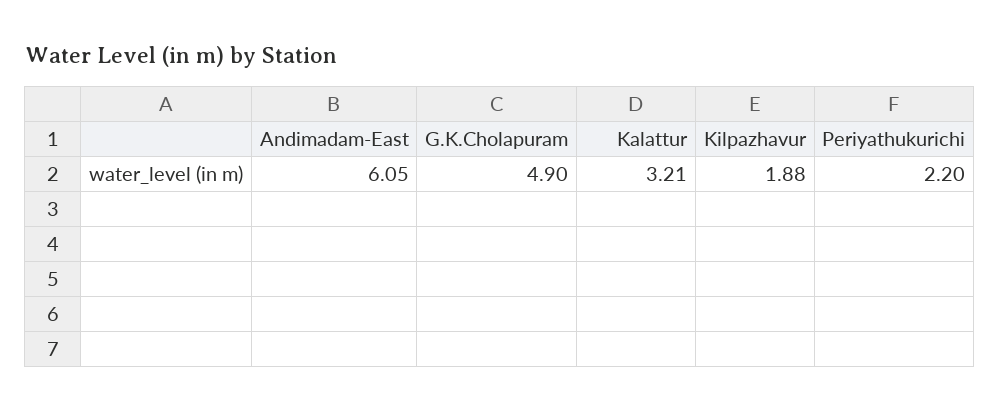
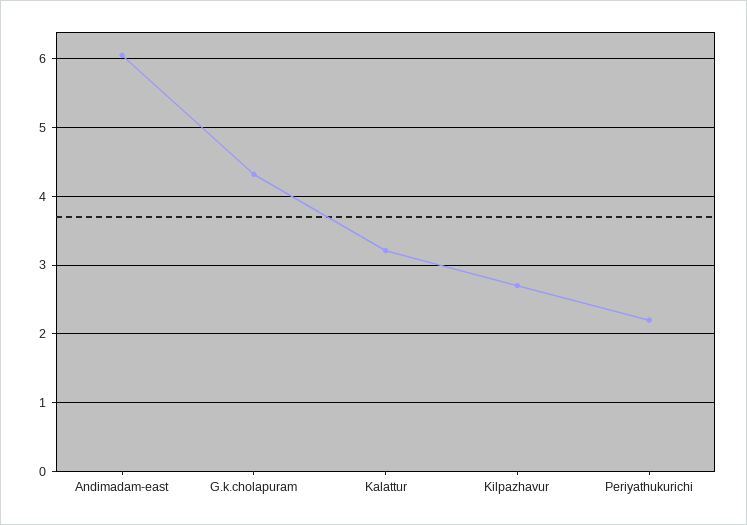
  {
    "Andimadam-East": 6.05,
-   "G.K.Cholapuram": 4.9,
+   "G.K.Cholapuram": 4.3,
    "Kalattur": 3.21,
-   "Kilpazhavur": 1.88,
+   "Kilpazhavur": 2.7,
    "Periyathukurichi": 2.2
  }

